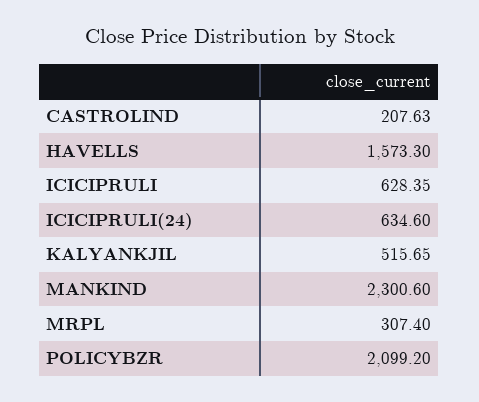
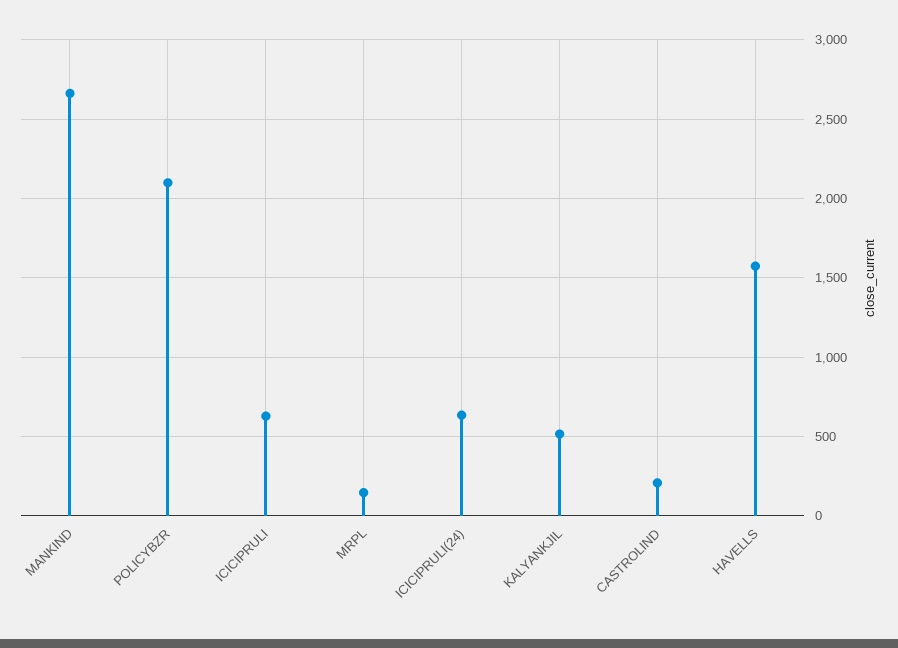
  {
    "CASTROLIND": 207.63,
    "HAVELLS": 1573.3,
    "ICICIPRULI": 628.35,
    "ICICIPRULI(24)": 634.6,
    "KALYANKJIL": 515.65,
-   "MANKIND": 2300.6,
+   "MANKIND": 2650,
-   "MRPL": 307.4,
+   "MRPL": 150,
    "POLICYBZR": 2099.2
  }

